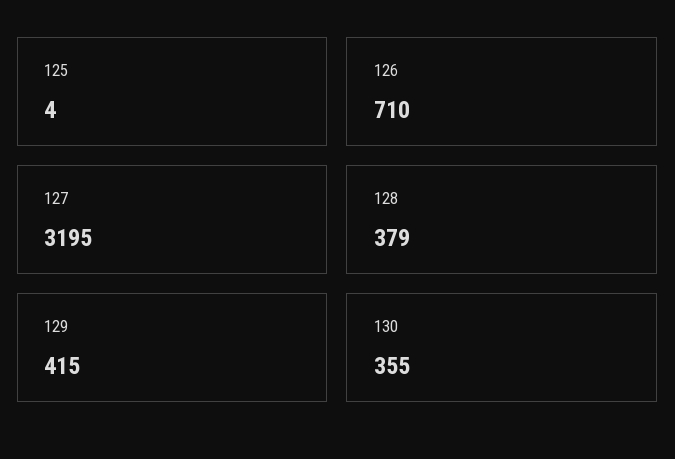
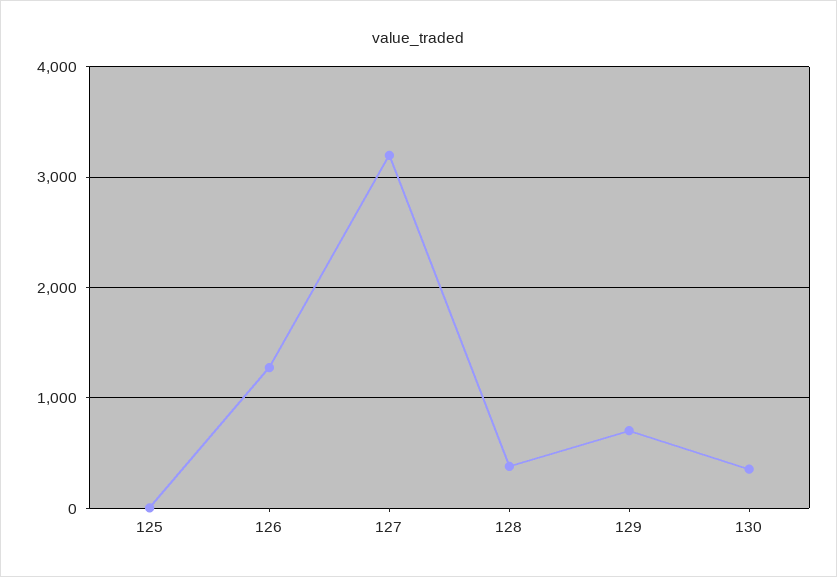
  {
    "125": 4,
-   "126": 710,
+   "126": 1300,
    "127": 3195,
    "128": 379,
-   "129": 415,
+   "129": 700,
    "130": 355
  }

